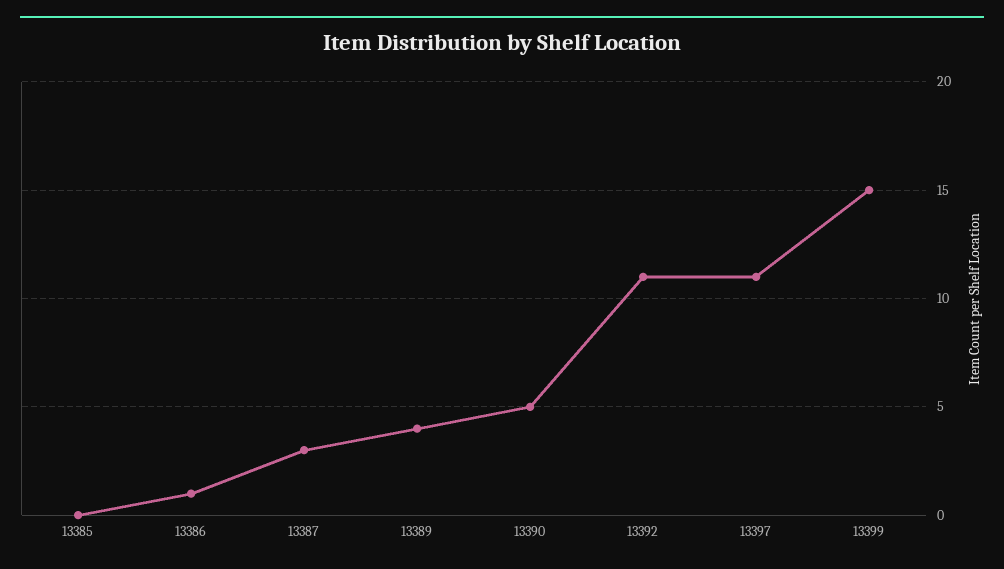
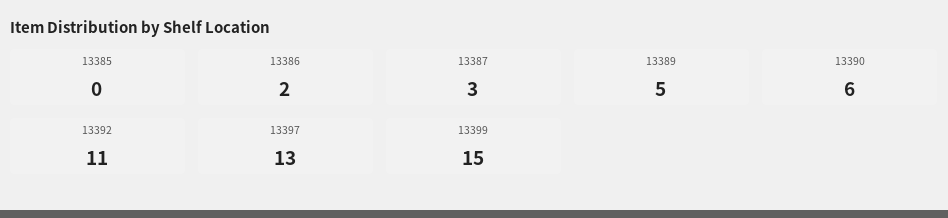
  {
    "13385": 0,
-   "13386": 1,
+   "13386": 2,
    "13387": 3,
-   "13389": 4,
+   "13389": 5,
-   "13390": 5,
+   "13390": 6,
    "13392": 11,
-   "13397": 11,
+   "13397": 13,
    "13399": 15
  }

